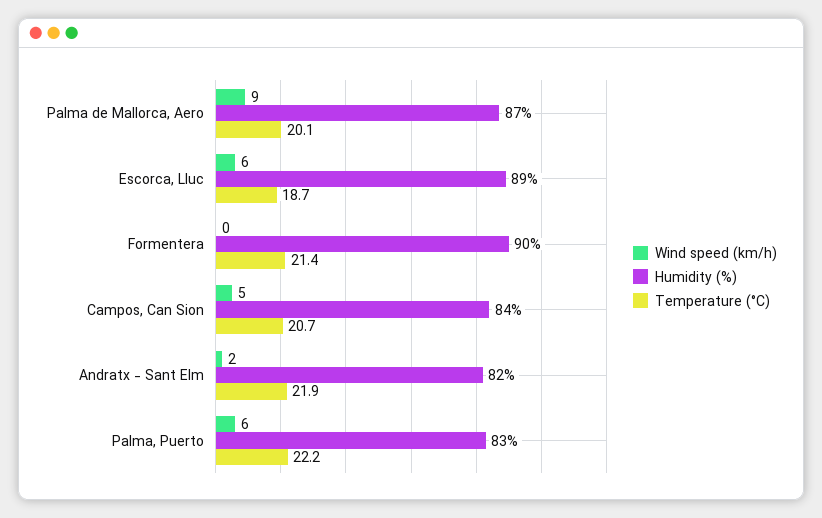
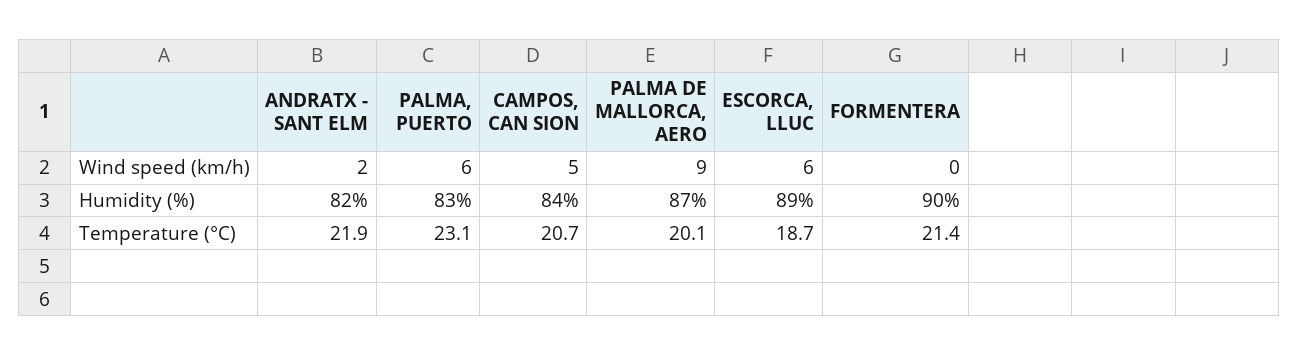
  {
    "Wind speed (km/h)": {
      "Palma de Mallorca, Aero": 9,
      "Escorca, Lluc": 6,
      "Formentera": 0,
      "Campos, Can Sion": 5,
      "Andratx - Sant Elm": 2,
      "Palma, Puerto": 6
    },
    "Humidity (%)": {
      "Palma de Mallorca, Aero": 87,
      "Escorca, Lluc": 89,
      "Formentera": 90,
      "Campos, Can Sion": 84,
      "Andratx - Sant Elm": 82,
      "Palma, Puerto": 83
    },
    "Temperature (°C)": {
      "Palma de Mallorca, Aero": 20.1,
      "Escorca, Lluc": 18.7,
      "Formentera": 21.4,
      "Campos, Can Sion": 20.7,
      "Andratx - Sant Elm": 21.9,
-     "Palma, Puerto": 22.2
+     "Palma, Puerto": 23.1
    }
  }

